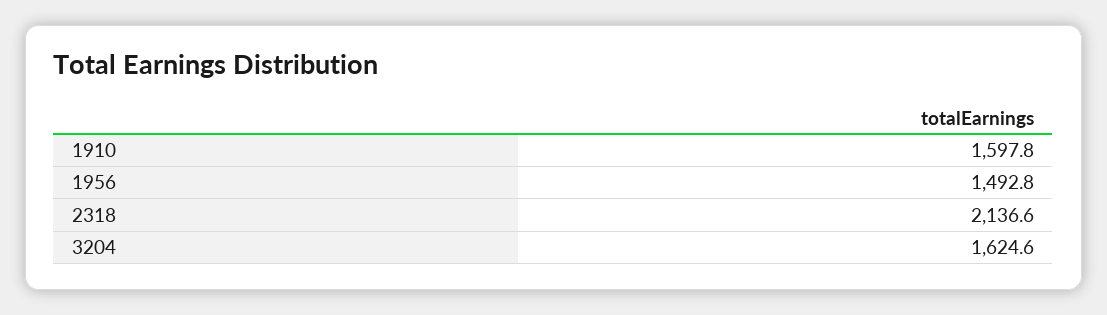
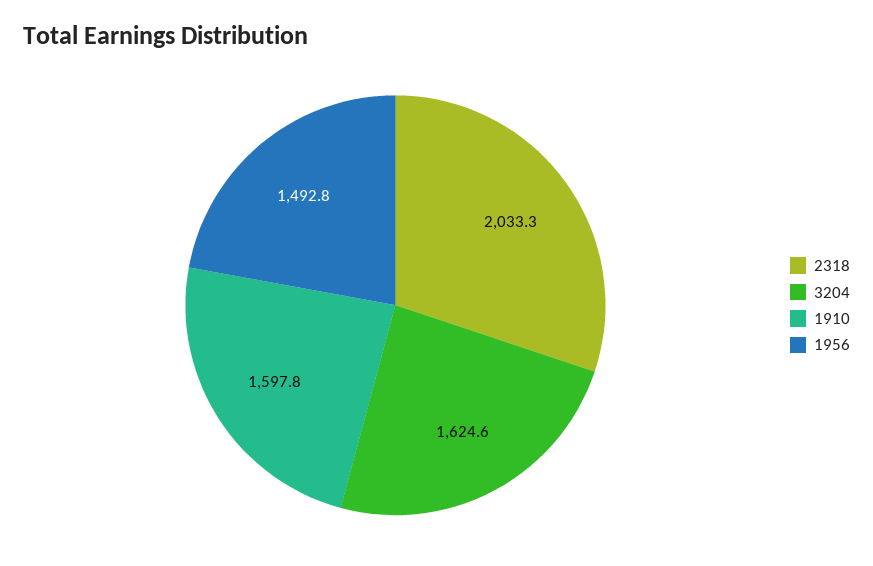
  {
    "1910": 1597.8,
    "1956": 1492.8,
-   "2318": 2136.6,
+   "2318": 2033.3,
    "3204": 1624.6
  }

